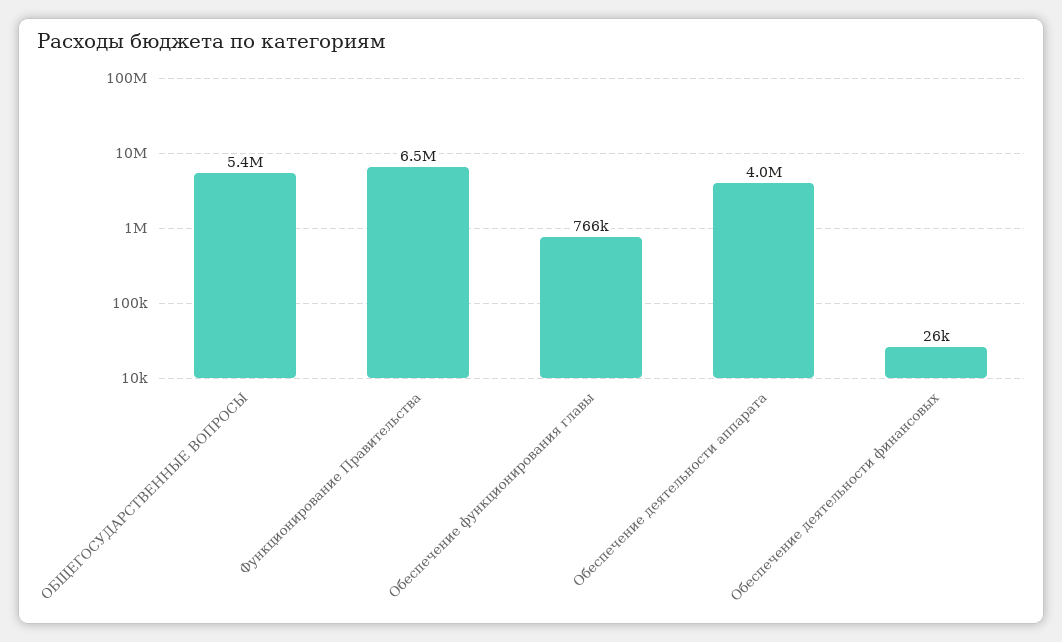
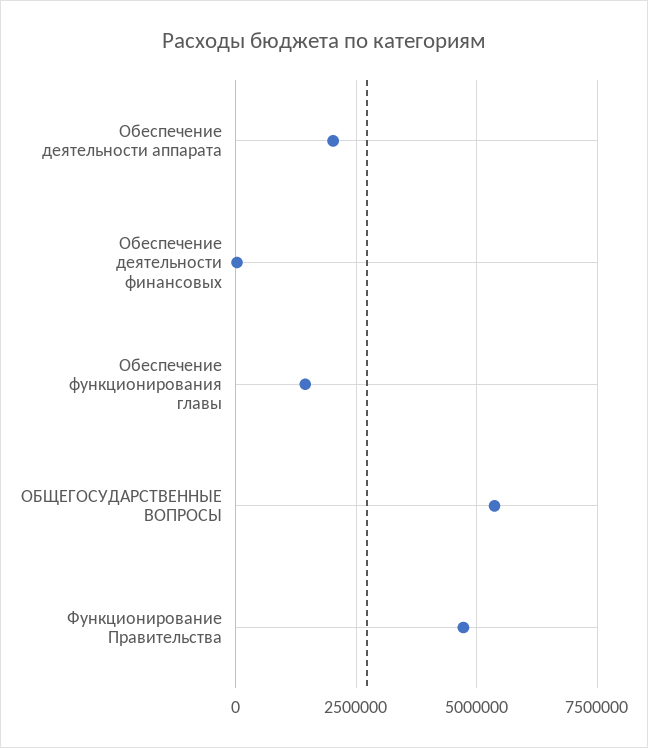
  {
    "ОБЩЕГОСУДАРСТВЕННЫЕ ВОПРОСЫ": 5400000,
-   "Функционирование Правительства": 6500000,
+   "Функционирование Правительства": 4750000,
-   "Обеспечение функционирования главы": 766000,
+   "Обеспечение функционирования главы": 1500000,
-   "Обеспечение деятельности аппарата": 4000000,
+   "Обеспечение деятельности аппарата": 2000000,
    "Обеспечение деятельности финансовых": 26000
  }

